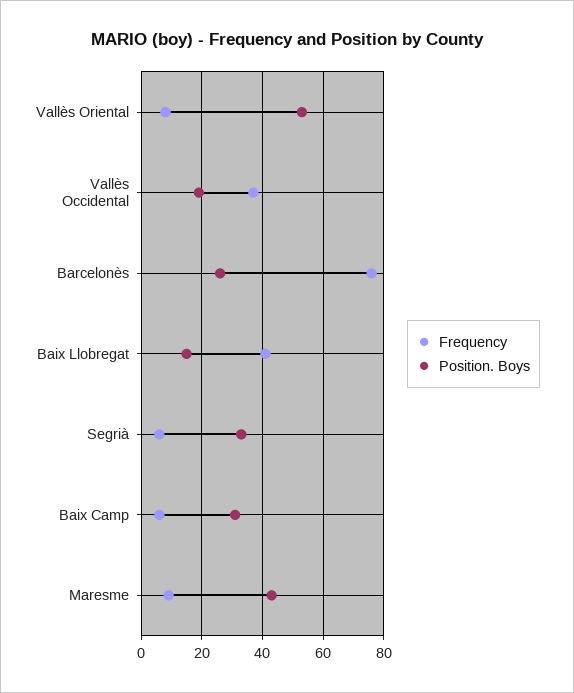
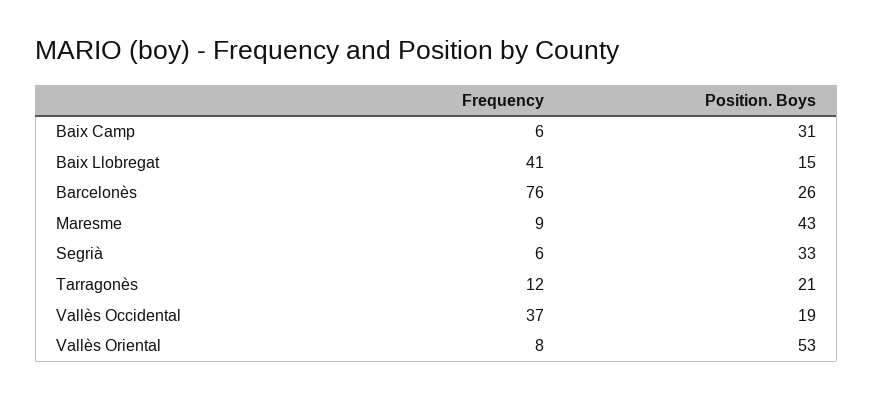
  {
    "Frequency": {
      "Vallès Oriental": 8,
      "Vallès Occidental": 37,
      "Barcelonès": 76,
      "Baix Llobregat": 41,
      "Segrià": 6,
      "Baix Camp": 6,
-     "Maresme": 9
+     "Maresme": 9,
+     "Tarragonès": 12
    },
    "Position. Boys": {
      "Vallès Oriental": 53,
      "Vallès Occidental": 19,
      "Barcelonès": 26,
      "Baix Llobregat": 15,
      "Segrià": 33,
      "Baix Camp": 31,
-     "Maresme": 43
+     "Maresme": 43,
+     "Tarragonès": 21
    }
  }

